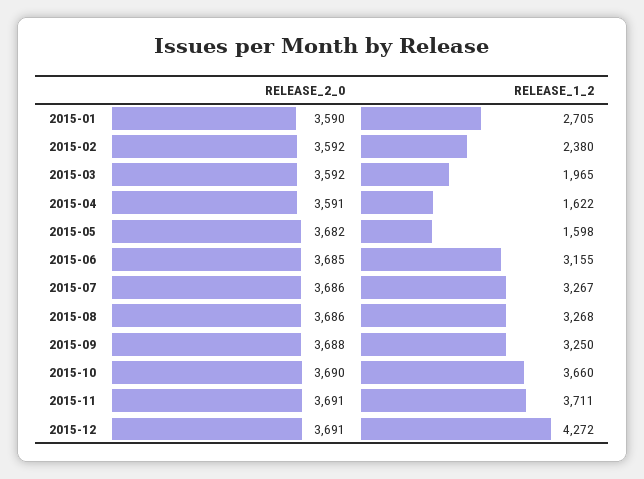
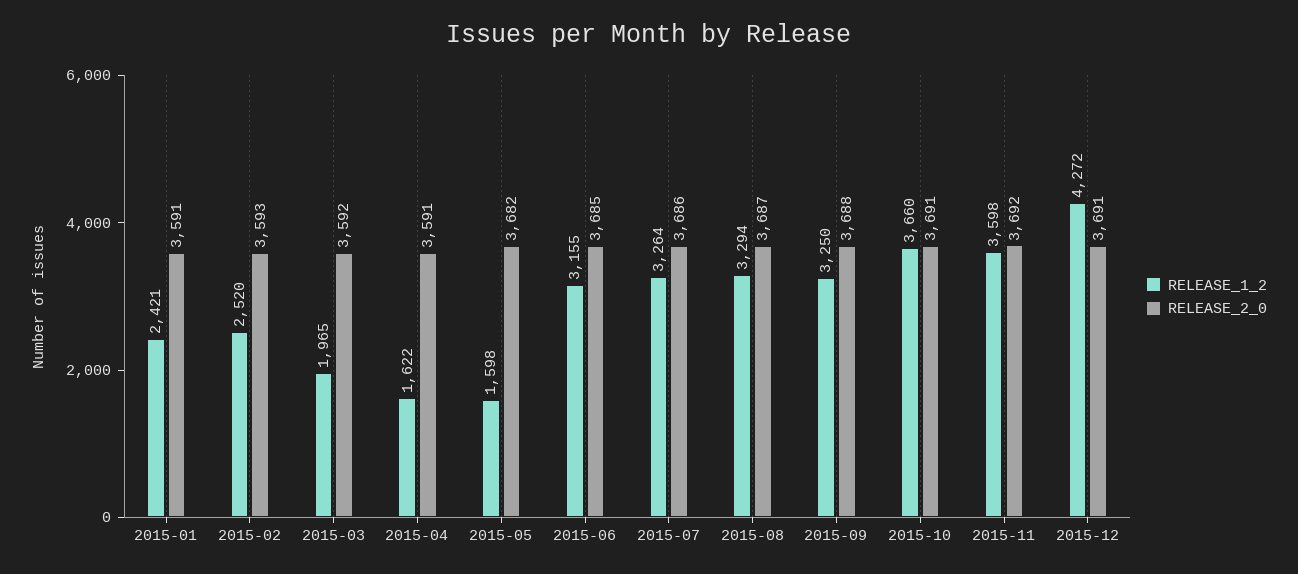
  {
    "RELEASE_2_0": {
-     "2015-01": 3590,
+     "2015-01": 3591,
-     "2015-02": 3592,
+     "2015-02": 3593,
      "2015-03": 3592,
      "2015-04": 3591,
      "2015-05": 3682,
      "2015-06": 3685,
      "2015-07": 3686,
-     "2015-08": 3686,
+     "2015-08": 3687,
      "2015-09": 3688,
-     "2015-10": 3690,
+     "2015-10": 3691,
-     "2015-11": 3691,
+     "2015-11": 3692,
      "2015-12": 3691
    },
    "RELEASE_1_2": {
-     "2015-01": 2705,
+     "2015-01": 2421,
-     "2015-02": 2380,
+     "2015-02": 2520,
      "2015-03": 1965,
      "2015-04": 1622,
      "2015-05": 1598,
      "2015-06": 3155,
-     "2015-07": 3267,
+     "2015-07": 3264,
-     "2015-08": 3268,
+     "2015-08": 3294,
      "2015-09": 3250,
      "2015-10": 3660,
-     "2015-11": 3711,
+     "2015-11": 3598,
      "2015-12": 4272
    }
  }

